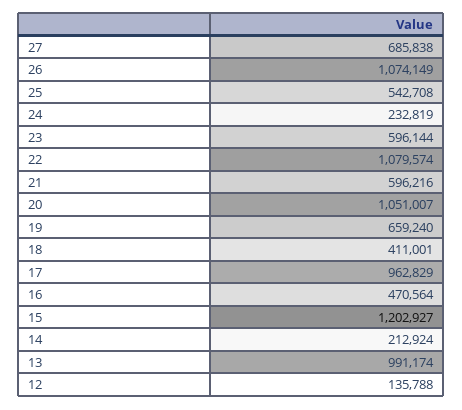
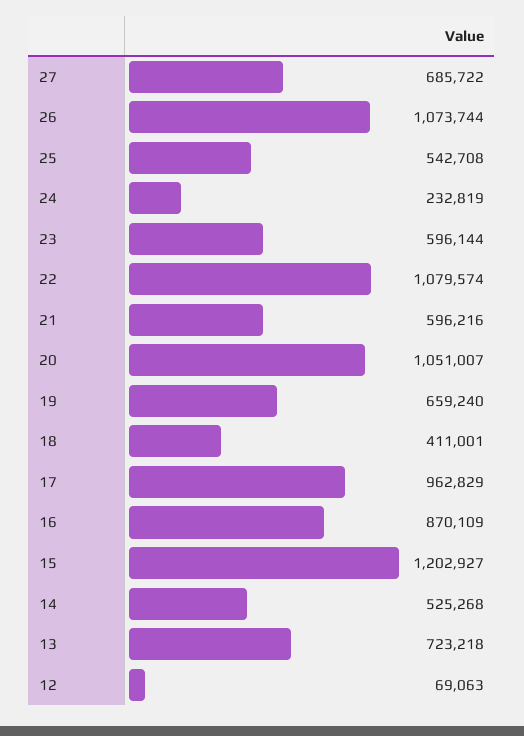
  {
-   "27": 685838,
+   "27": 685722,
-   "26": 1074149,
+   "26": 1073744,
    "25": 542708,
    "24": 232819,
    "23": 596144,
    "22": 1079574,
    "21": 596216,
    "20": 1051007,
    "19": 659240,
    "18": 411001,
    "17": 962829,
-   "16": 470564,
+   "16": 870109,
    "15": 1202927,
-   "14": 212924,
+   "14": 525268,
-   "13": 991174,
+   "13": 723218,
-   "12": 135788
+   "12": 69063
  }

